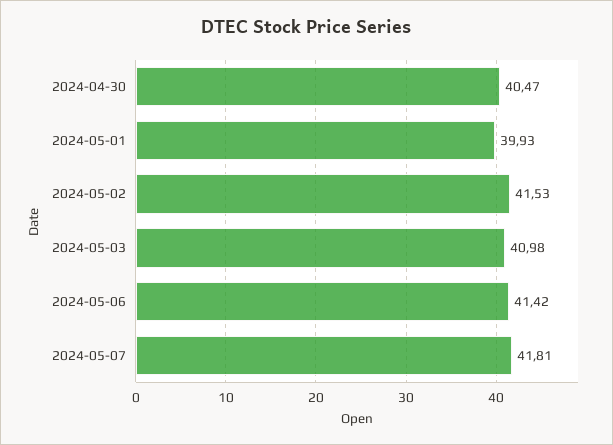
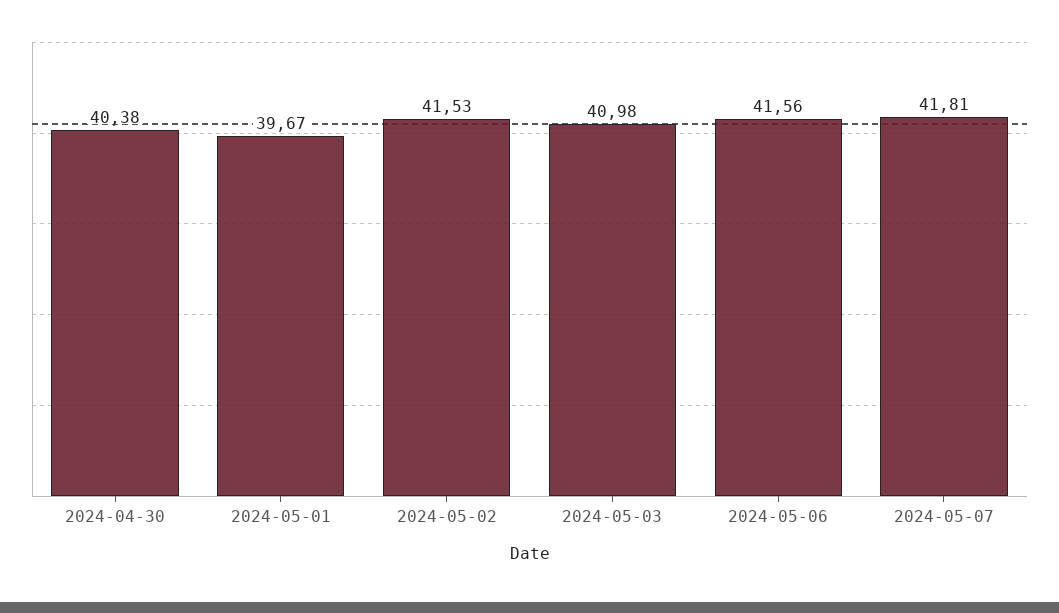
  {
-   "2024-04-30": 40.47,
+   "2024-04-30": 40.38,
-   "2024-05-01": 39.93,
+   "2024-05-01": 39.67,
    "2024-05-02": 41.53,
    "2024-05-03": 40.98,
-   "2024-05-06": 41.42,
+   "2024-05-06": 41.56,
    "2024-05-07": 41.81
  }

